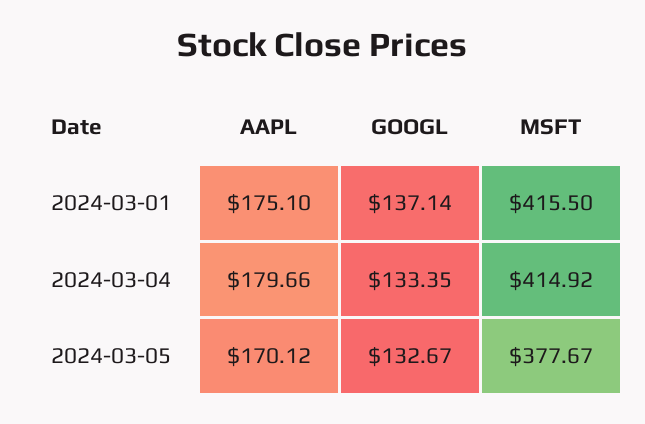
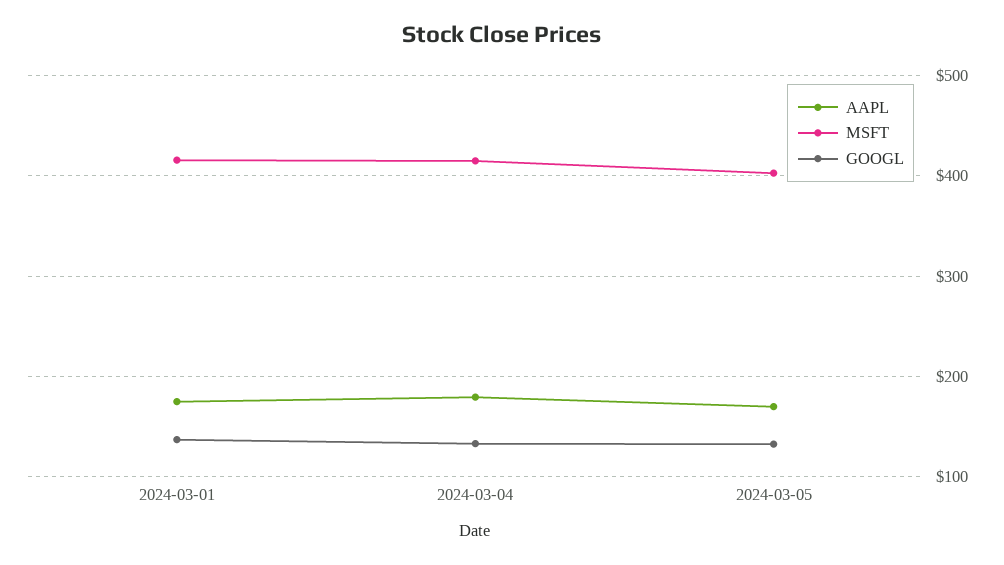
  {
    "AAPL": {
      "2024-03-01": 175.1,
      "2024-03-04": 179.66,
      "2024-03-05": 170.12
    },
    "GOOGL": {
      "2024-03-01": 137.14,
      "2024-03-04": 133.35,
      "2024-03-05": 132.67
    },
    "MSFT": {
      "2024-03-01": 415.5,
      "2024-03-04": 414.92,
-     "2024-03-05": 377.67
+     "2024-03-05": 400
    }
  }

